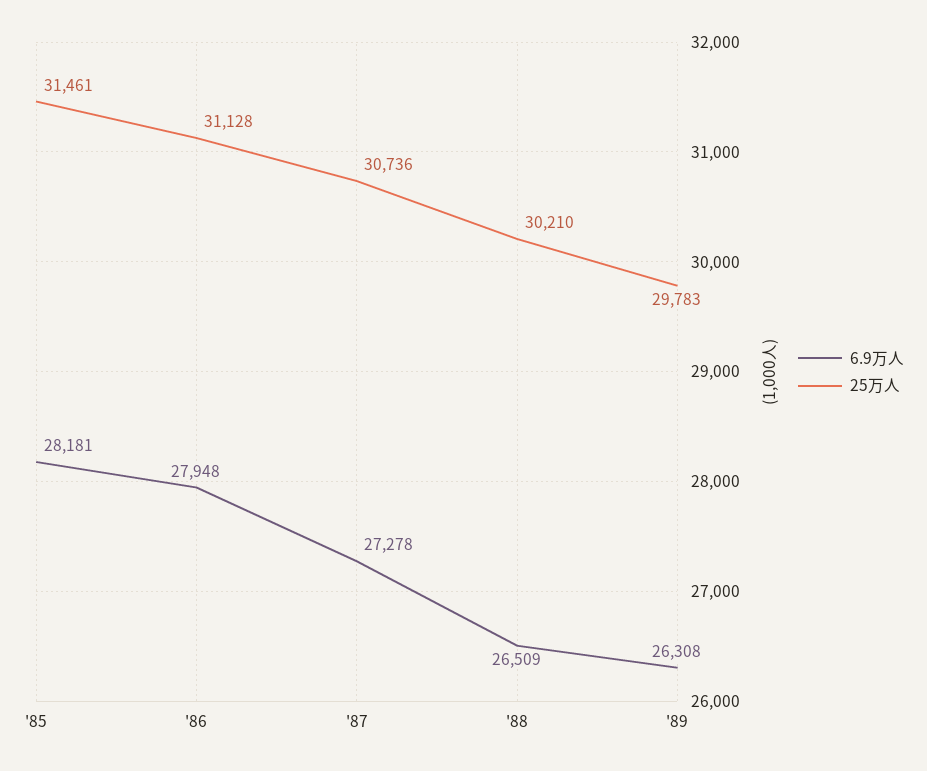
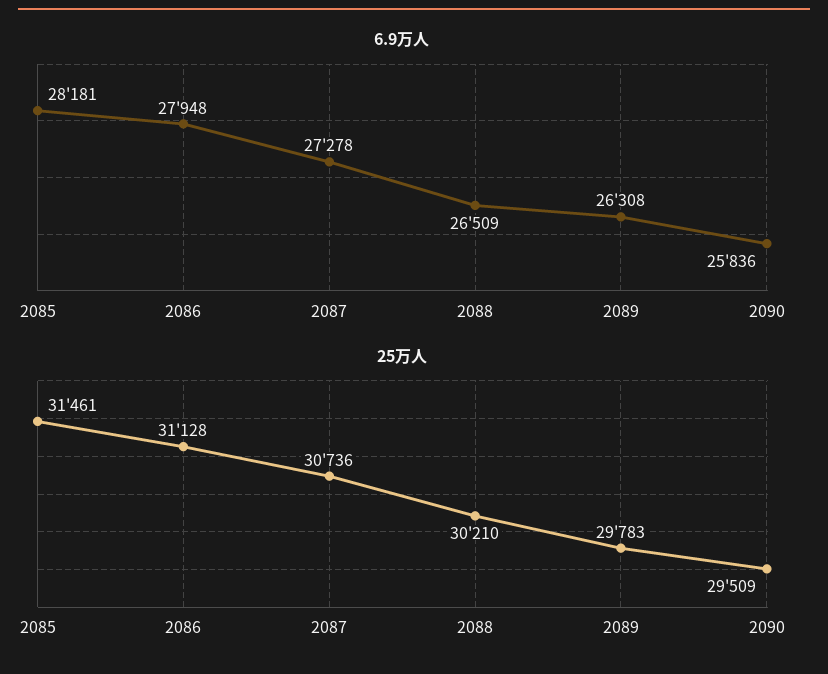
  {
    "6.9万人": {
      "'85": 28181,
      "'86": 27948,
      "'87": 27278,
      "'88": 26509,
-     "'89": 26308
+     "'89": 26308,
+     "2090": 25836
    },
    "25万人": {
      "'85": 31461,
      "'86": 31128,
      "'87": 30736,
      "'88": 30210,
-     "'89": 29783
+     "'89": 29783,
+     "2090": 29509
    }
  }

